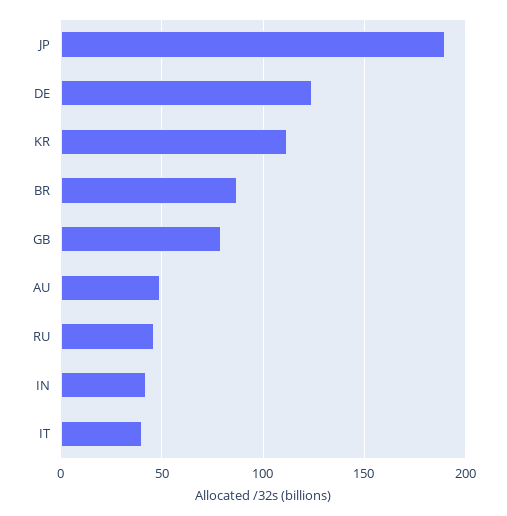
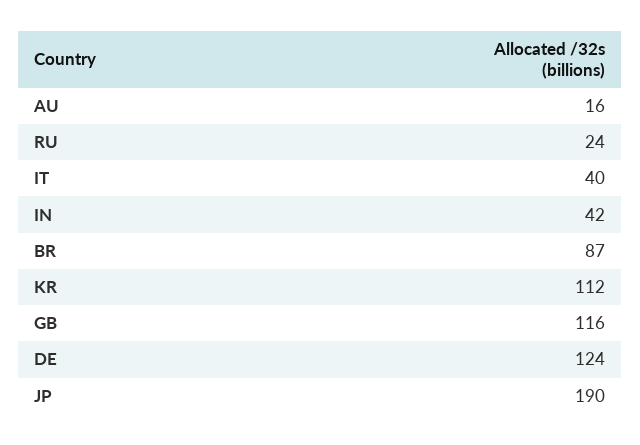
  {
    "JP": 190,
    "DE": 124,
    "KR": 112,
    "BR": 87,
-   "GB": 80,
+   "GB": 116,
-   "AU": 50,
+   "AU": 16,
-   "RU": 45,
+   "RU": 24,
    "IN": 42,
    "IT": 40
  }

